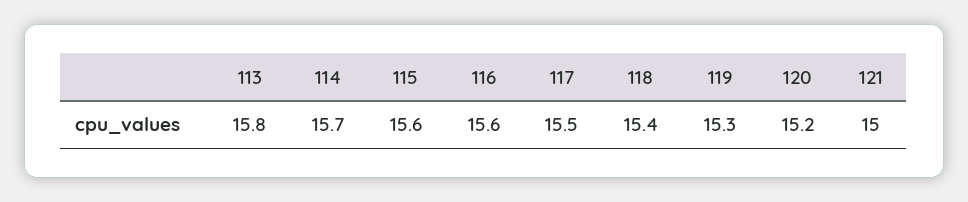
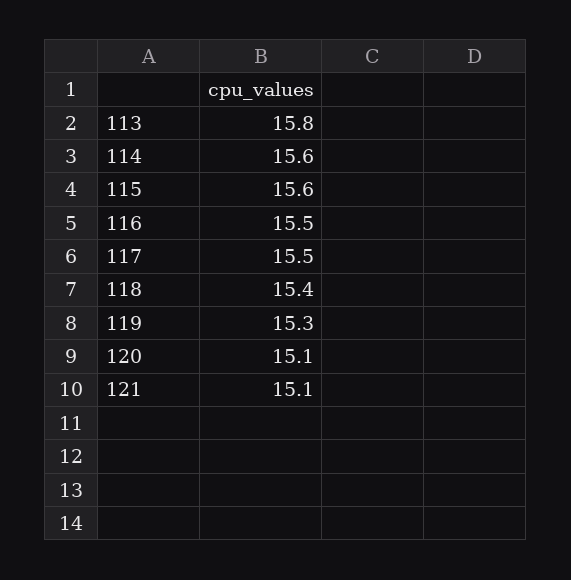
  {
    "113": 15.8,
-   "114": 15.7,
+   "114": 15.6,
    "115": 15.6,
-   "116": 15.6,
+   "116": 15.5,
    "117": 15.5,
    "118": 15.4,
    "119": 15.3,
-   "120": 15.2,
+   "120": 15.1,
-   "121": 15
+   "121": 15.1
  }

